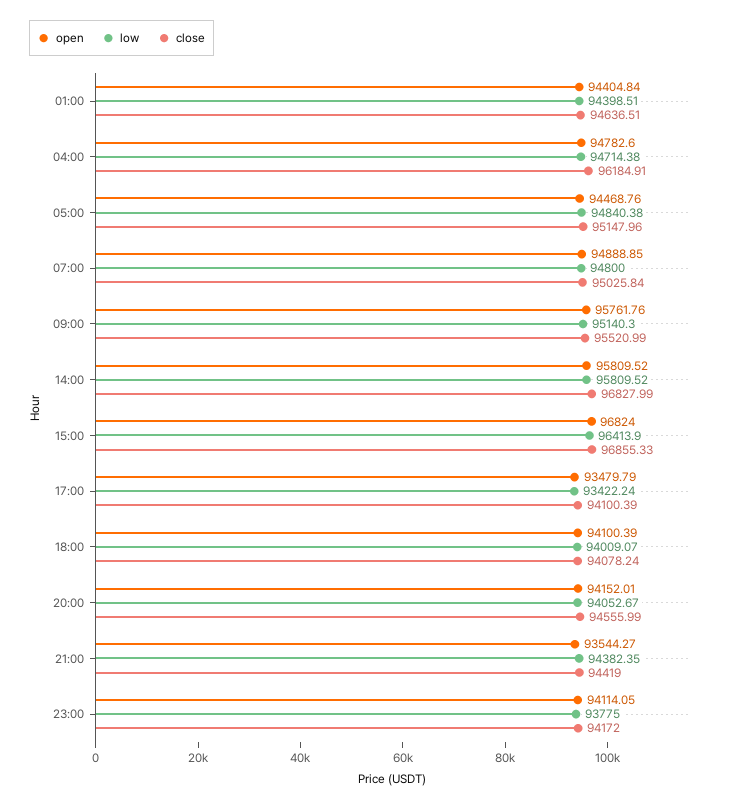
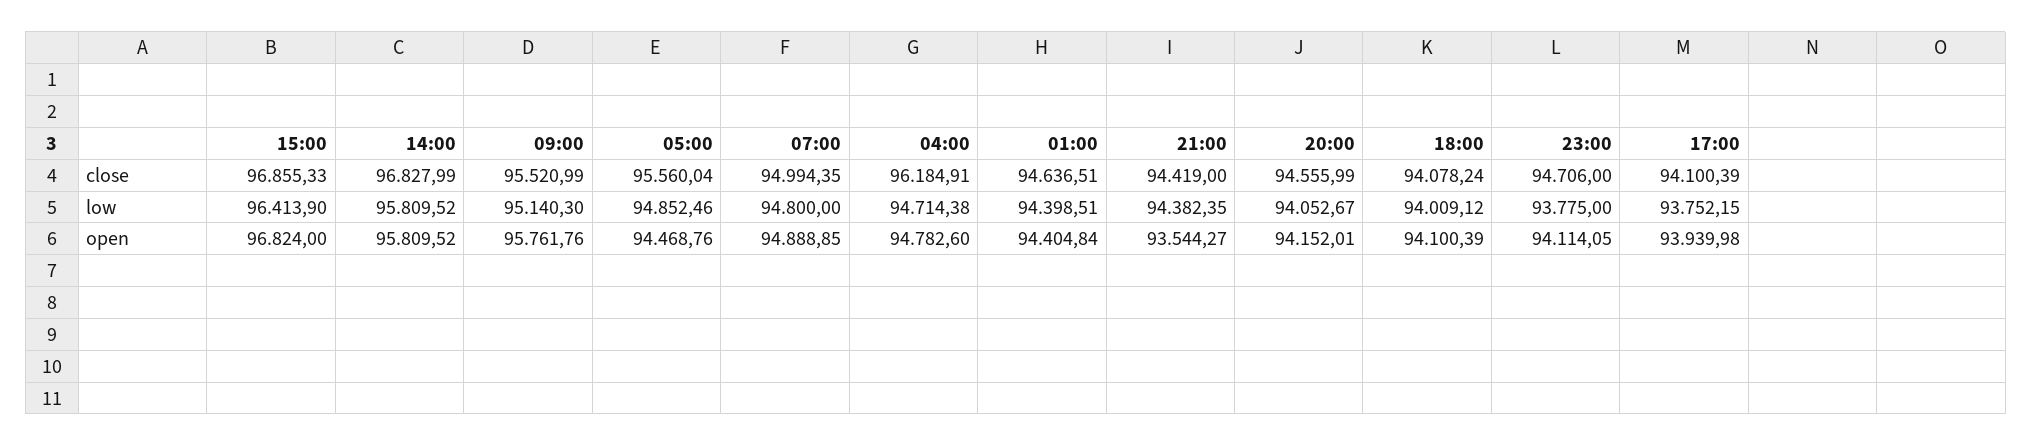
  {
    "open": {
      "01:00": 94404.84,
      "04:00": 94782.6,
      "05:00": 94468.76,
      "07:00": 94888.85,
      "09:00": 95761.76,
      "14:00": 95809.52,
      "15:00": 96824,
-     "17:00": 93479.79,
+     "17:00": 93939.98,
      "18:00": 94100.39,
      "20:00": 94152.01,
      "21:00": 93544.27,
      "23:00": 94114.05
    },
    "low": {
      "01:00": 94398.51,
      "04:00": 94714.38,
-     "05:00": 94840.38,
+     "05:00": 94852.46,
      "07:00": 94800,
      "09:00": 95140.3,
      "14:00": 95809.52,
      "15:00": 96413.9,
-     "17:00": 93422.24,
+     "17:00": 93752.15,
-     "18:00": 94009.07,
+     "18:00": 94009.12,
      "20:00": 94052.67,
      "21:00": 94382.35,
      "23:00": 93775
    },
    "close": {
      "01:00": 94636.51,
      "04:00": 96184.91,
-     "05:00": 95147.96,
+     "05:00": 95560.04,
-     "07:00": 95025.84,
+     "07:00": 94994.35,
      "09:00": 95520.99,
      "14:00": 96827.99,
      "15:00": 96855.33,
      "17:00": 94100.39,
      "18:00": 94078.24,
      "20:00": 94555.99,
      "21:00": 94419,
-     "23:00": 94172
+     "23:00": 94706
    }
  }

